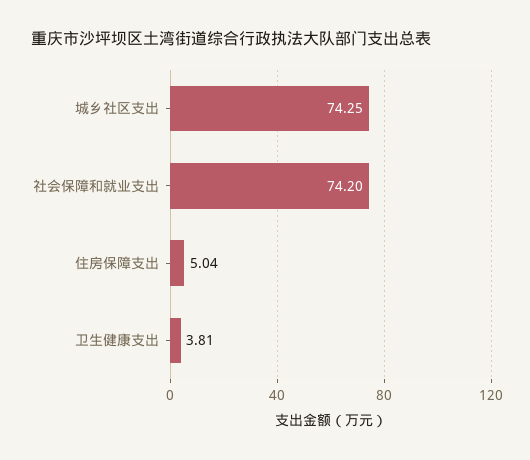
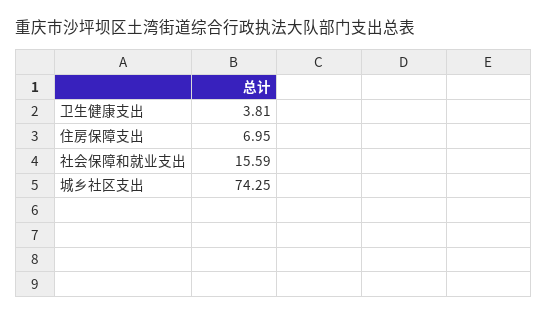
  {
    "城乡社区支出": 74.25,
-   "社会保障和就业支出": 74.2,
+   "社会保障和就业支出": 15.59,
-   "住房保障支出": 5.04,
+   "住房保障支出": 6.95,
    "卫生健康支出": 3.81
  }

